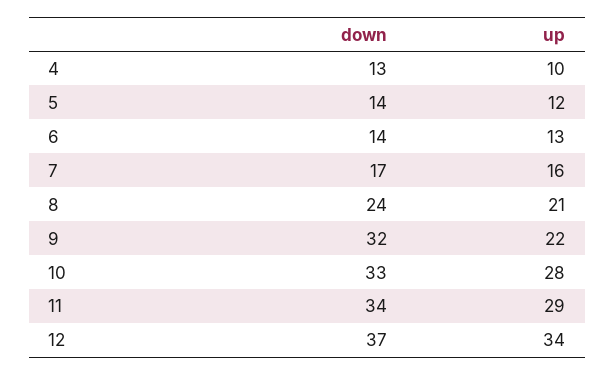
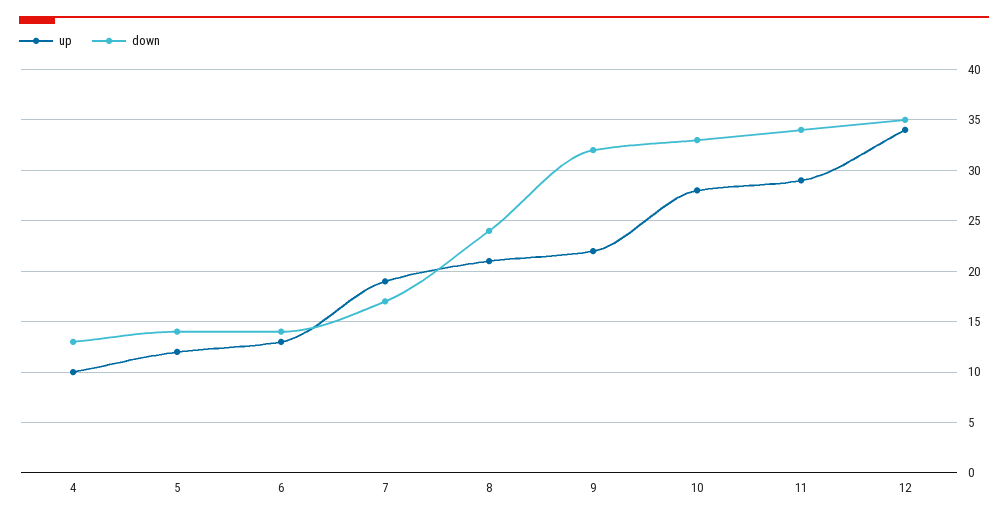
  {
    "down": {
      "4": 13,
      "5": 14,
      "6": 14,
      "7": 17,
      "8": 24,
      "9": 32,
      "10": 33,
      "11": 34,
-     "12": 37
+     "12": 35
    },
    "up": {
      "4": 10,
      "5": 12,
      "6": 13,
-     "7": 16,
+     "7": 19,
      "8": 21,
      "9": 22,
      "10": 28,
      "11": 29,
      "12": 34
    }
  }

